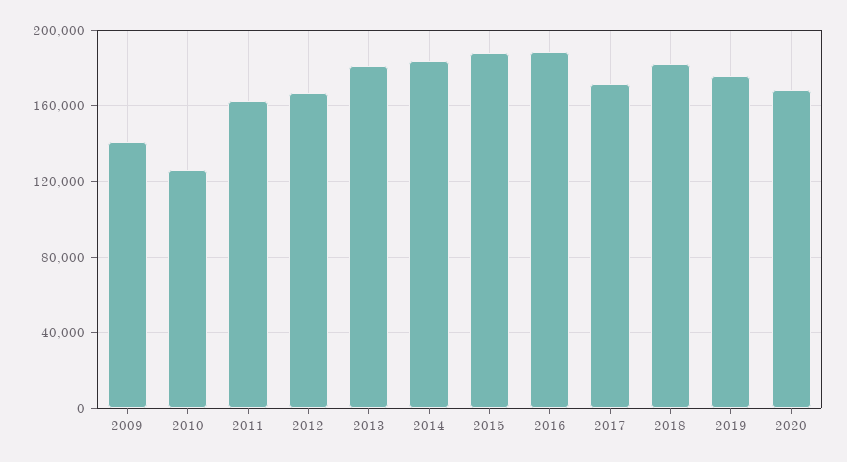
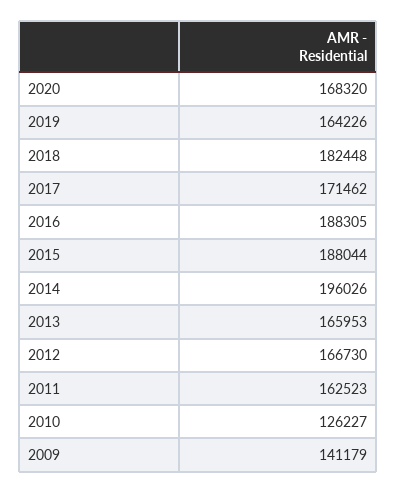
  {
    "2009": 141179,
    "2010": 126227,
    "2011": 162523,
    "2012": 166730,
-   "2013": 180000,
+   "2013": 165953,
-   "2014": 185000,
+   "2014": 196026,
    "2015": 188044,
    "2016": 188305,
    "2017": 171462,
    "2018": 182448,
-   "2019": 175000,
+   "2019": 164226,
    "2020": 168320
  }

